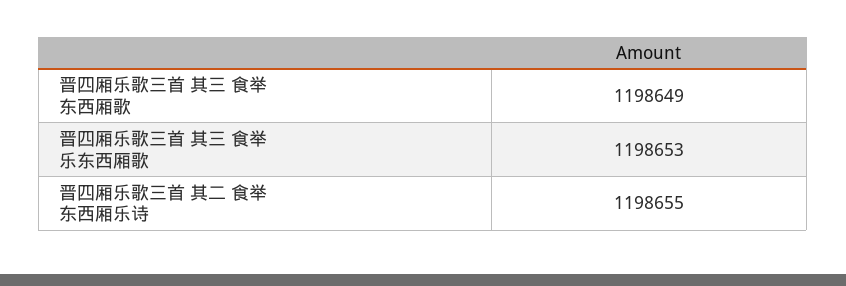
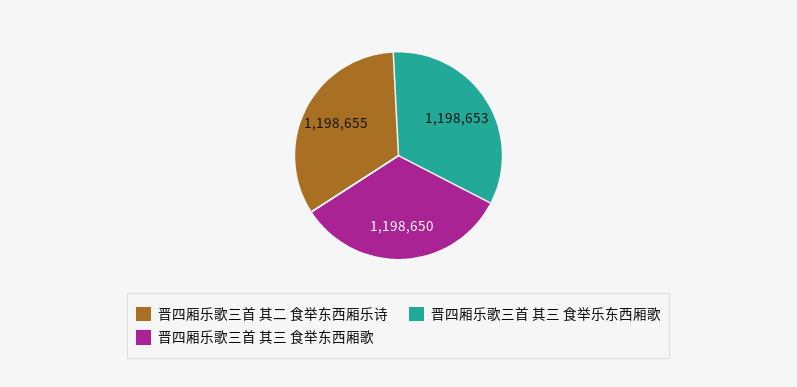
  {
-   "晋四厢乐歌三首 其三 食举东西厢歌": 1198649,
+   "晋四厢乐歌三首 其三 食举东西厢歌": 1198650,
    "晋四厢乐歌三首 其三 食举乐东西厢歌": 1198653,
    "晋四厢乐歌三首 其二 食举东西厢乐诗": 1198655
  }

